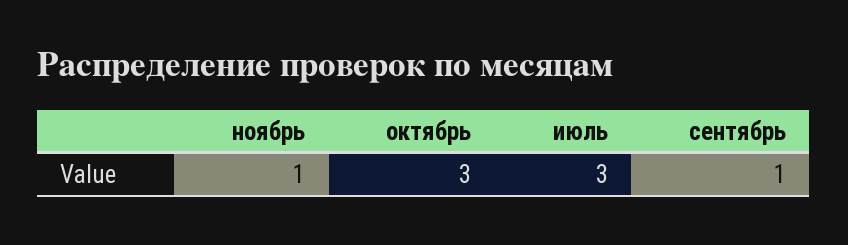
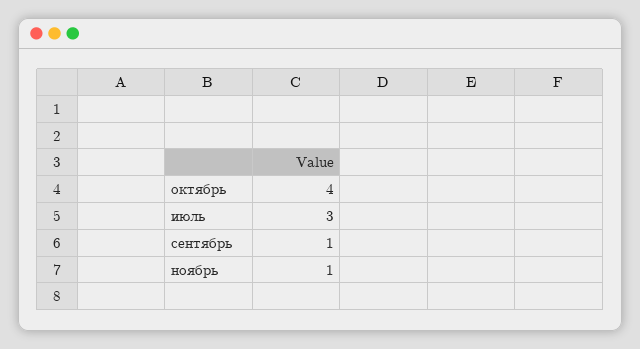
  {
    "ноябрь": 1,
-   "октябрь": 3,
+   "октябрь": 4,
    "июль": 3,
    "сентябрь": 1
  }

